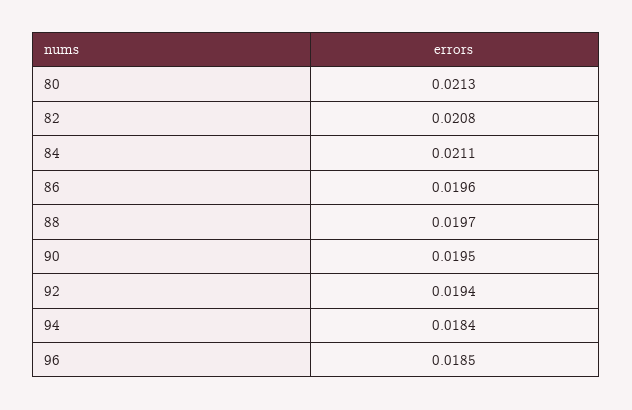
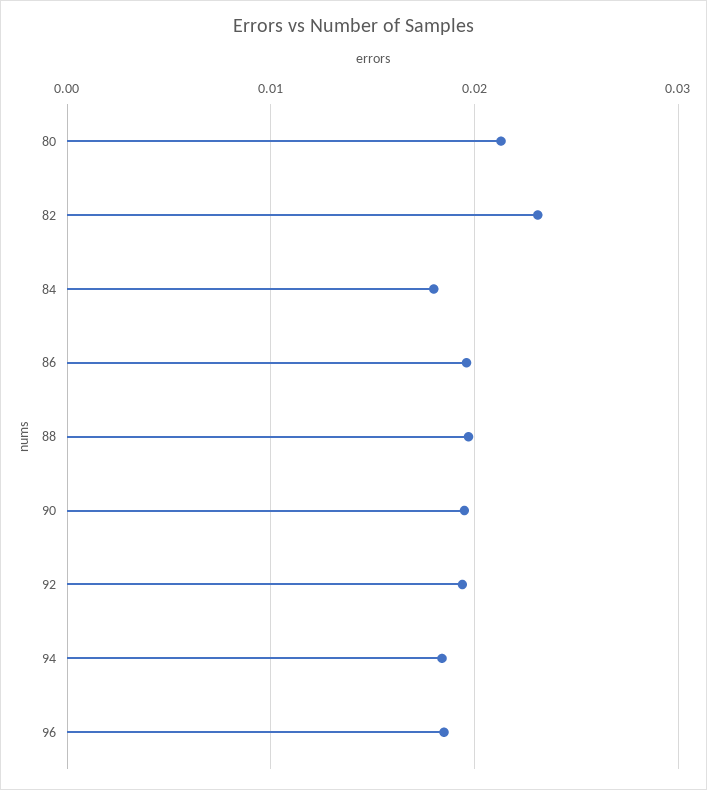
  {
    "80": 0.0213,
-   "82": 0.0208,
+   "82": 0.023,
-   "84": 0.0211,
+   "84": 0.018,
    "86": 0.0196,
    "88": 0.0197,
    "90": 0.0195,
    "92": 0.0194,
    "94": 0.0184,
    "96": 0.0185
  }

